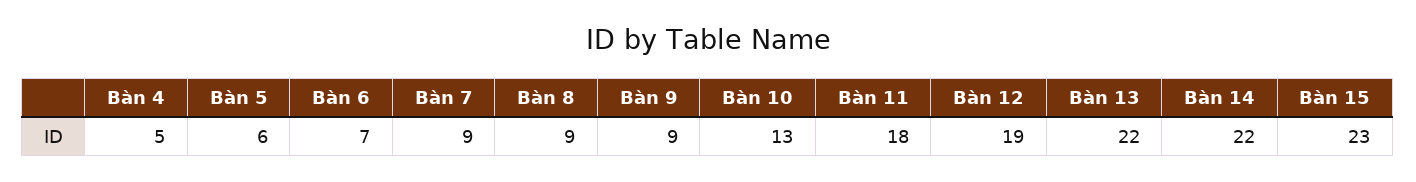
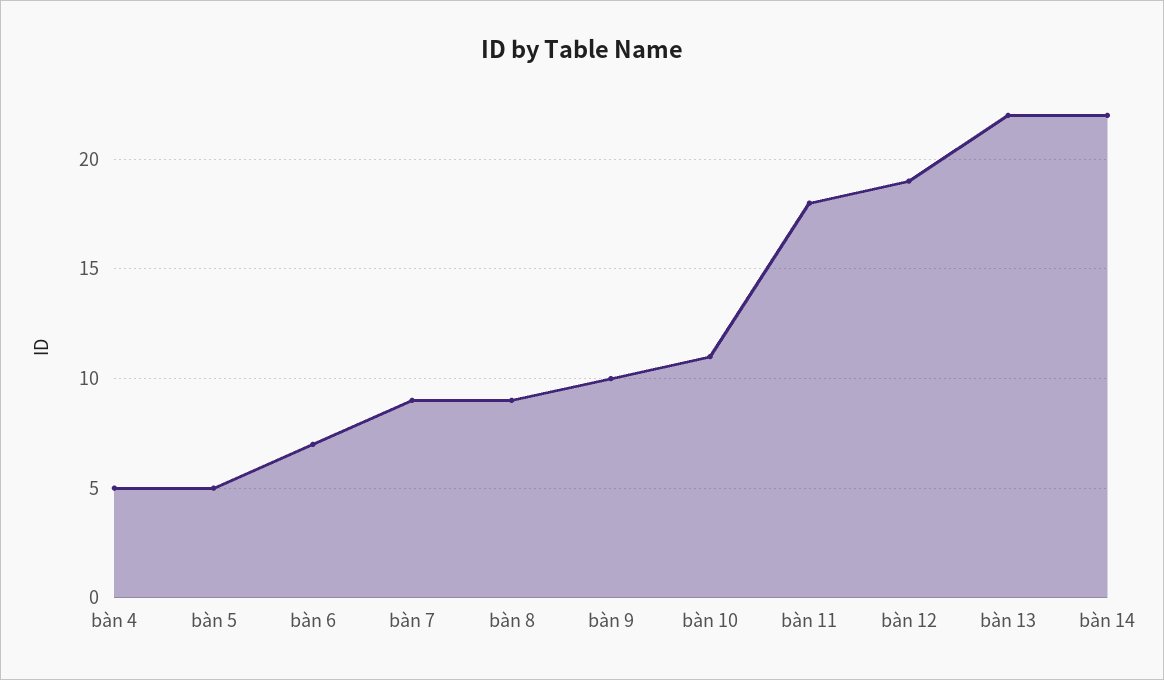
  {
    "Bàn 4": 5,
-   "Bàn 5": 6,
+   "Bàn 5": 5,
    "Bàn 6": 7,
    "Bàn 7": 9,
    "Bàn 8": 9,
-   "Bàn 9": 9,
+   "Bàn 9": 10,
-   "Bàn 10": 13,
+   "Bàn 10": 11,
    "Bàn 11": 18,
    "Bàn 12": 19,
    "Bàn 13": 22,
-   "Bàn 14": 22,
+   "Bàn 14": 22
-   "Bàn 15": 23
  }

